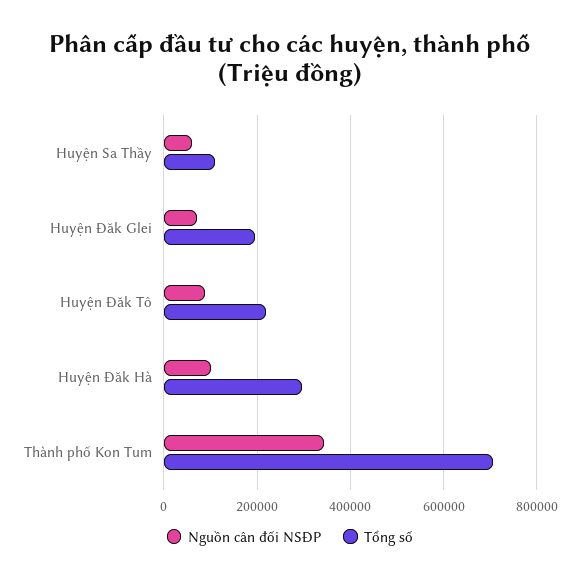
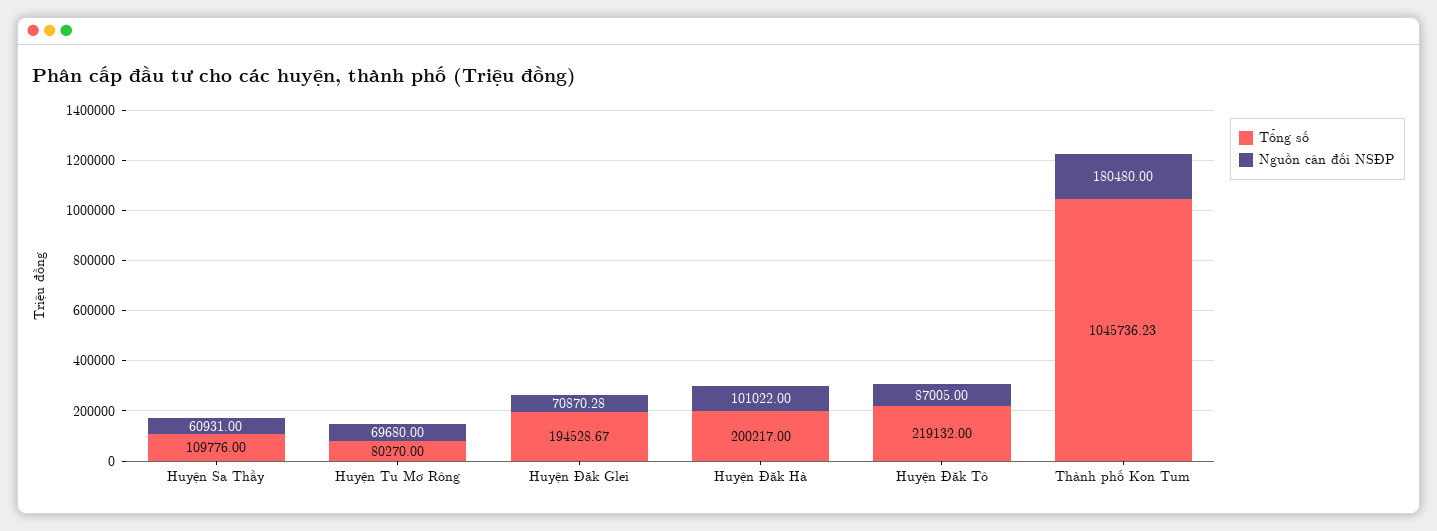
  {
    "Nguồn cân đối NSĐP": {
      "Huyện Sa Thầy": 60931,
      "Huyện Đăk Glei": 70870.28,
      "Huyện Đăk Tô": 87005,
      "Huyện Đăk Hà": 101022,
-     "Thành phố Kon Tum": 340000
+     "Thành phố Kon Tum": 180480,
+     "Huyện Tu Mơ Rông": 69680
    },
    "Tổng số": {
      "Huyện Sa Thầy": 109776,
      "Huyện Đăk Glei": 194528.67,
      "Huyện Đăk Tô": 219132,
-     "Huyện Đăk Hà": 300000,
+     "Huyện Đăk Hà": 200217,
-     "Thành phố Kon Tum": 700000
+     "Thành phố Kon Tum": 1045736.23,
+     "Huyện Tu Mơ Rông": 80270
    }
  }

